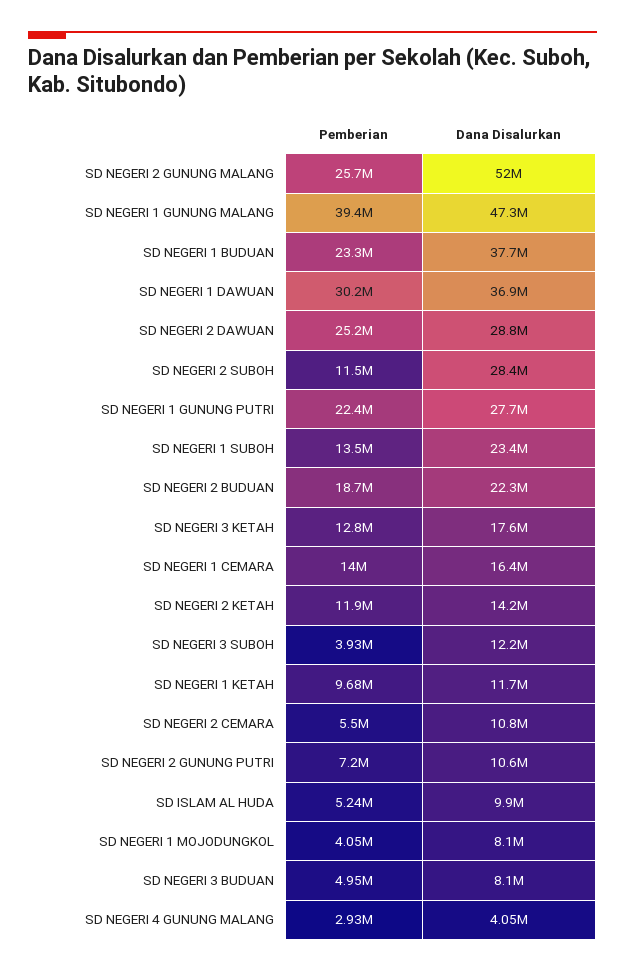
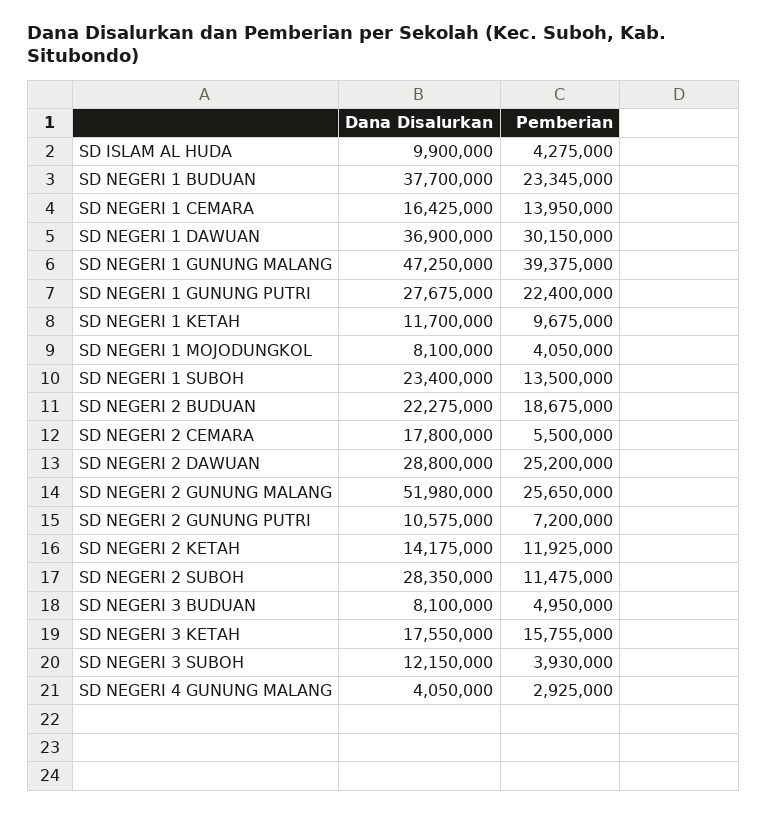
  {
    "Pemberian": {
      "SD NEGERI 2 GUNUNG MALANG": 25650000,
      "SD NEGERI 1 GUNUNG MALANG": 39375000,
      "SD NEGERI 1 BUDUAN": 23345000,
      "SD NEGERI 1 DAWUAN": 30150000,
      "SD NEGERI 2 DAWUAN": 25200000,
      "SD NEGERI 2 SUBOH": 11475000,
      "SD NEGERI 1 GUNUNG PUTRI": 22400000,
      "SD NEGERI 1 SUBOH": 13500000,
      "SD NEGERI 2 BUDUAN": 18675000,
-     "SD NEGERI 3 KETAH": 12800000,
+     "SD NEGERI 3 KETAH": 15755000,
      "SD NEGERI 1 CEMARA": 13950000,
      "SD NEGERI 2 KETAH": 11925000,
      "SD NEGERI 3 SUBOH": 3930000,
      "SD NEGERI 1 KETAH": 9675000,
      "SD NEGERI 2 CEMARA": 5500000,
      "SD NEGERI 2 GUNUNG PUTRI": 7200000,
-     "SD ISLAM AL HUDA": 5240000,
+     "SD ISLAM AL HUDA": 4275000,
      "SD NEGERI 1 MOJODUNGKOL": 4050000,
      "SD NEGERI 3 BUDUAN": 4950000,
      "SD NEGERI 4 GUNUNG MALANG": 2925000
    },
    "Dana Disalurkan": {
      "SD NEGERI 2 GUNUNG MALANG": 51980000,
      "SD NEGERI 1 GUNUNG MALANG": 47250000,
      "SD NEGERI 1 BUDUAN": 37700000,
      "SD NEGERI 1 DAWUAN": 36900000,
      "SD NEGERI 2 DAWUAN": 28800000,
      "SD NEGERI 2 SUBOH": 28350000,
      "SD NEGERI 1 GUNUNG PUTRI": 27675000,
      "SD NEGERI 1 SUBOH": 23400000,
      "SD NEGERI 2 BUDUAN": 22275000,
      "SD NEGERI 3 KETAH": 17550000,
      "SD NEGERI 1 CEMARA": 16425000,
      "SD NEGERI 2 KETAH": 14175000,
      "SD NEGERI 3 SUBOH": 12150000,
      "SD NEGERI 1 KETAH": 11700000,
-     "SD NEGERI 2 CEMARA": 10800000,
+     "SD NEGERI 2 CEMARA": 17800000,
      "SD NEGERI 2 GUNUNG PUTRI": 10575000,
      "SD ISLAM AL HUDA": 9900000,
      "SD NEGERI 1 MOJODUNGKOL": 8100000,
      "SD NEGERI 3 BUDUAN": 8100000,
      "SD NEGERI 4 GUNUNG MALANG": 4050000
    }
  }

